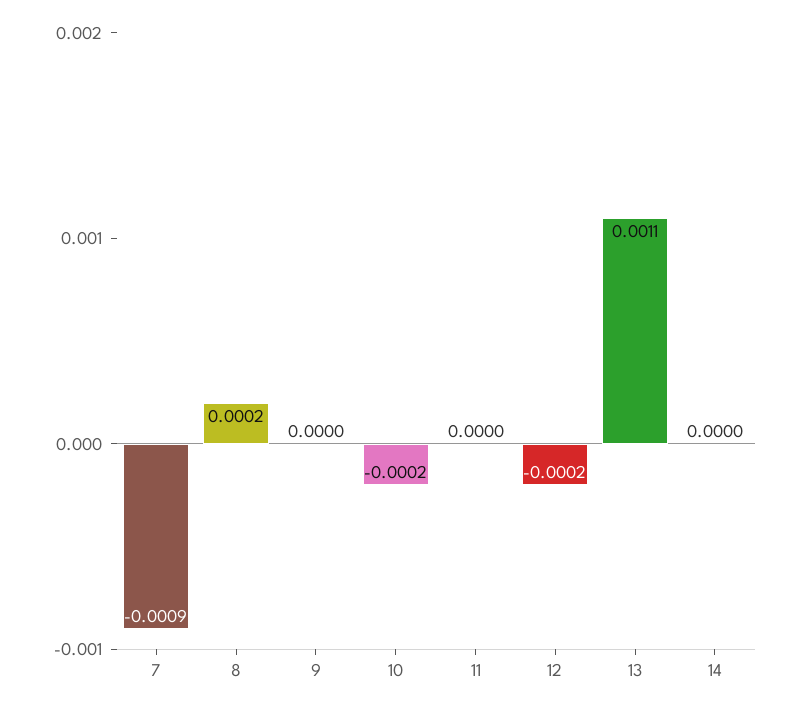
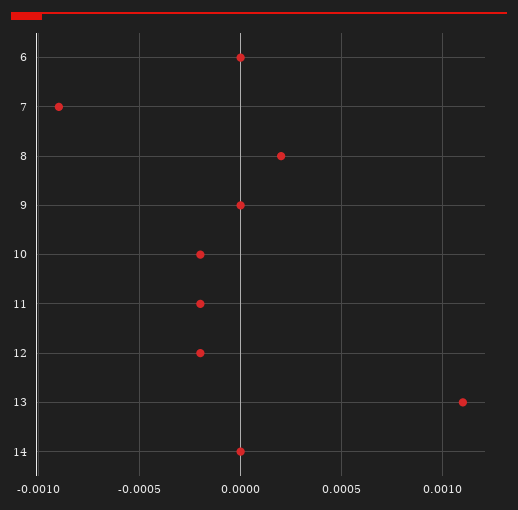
  {
    "7": -0.0009,
    "8": 0.0002,
    "9": 0,
    "10": -0.0002,
-   "11": 0,
+   "11": -0.0002,
    "12": -0.0002,
    "13": 0.0011,
-   "14": 0
+   "14": 0,
+   "6": 0
  }

